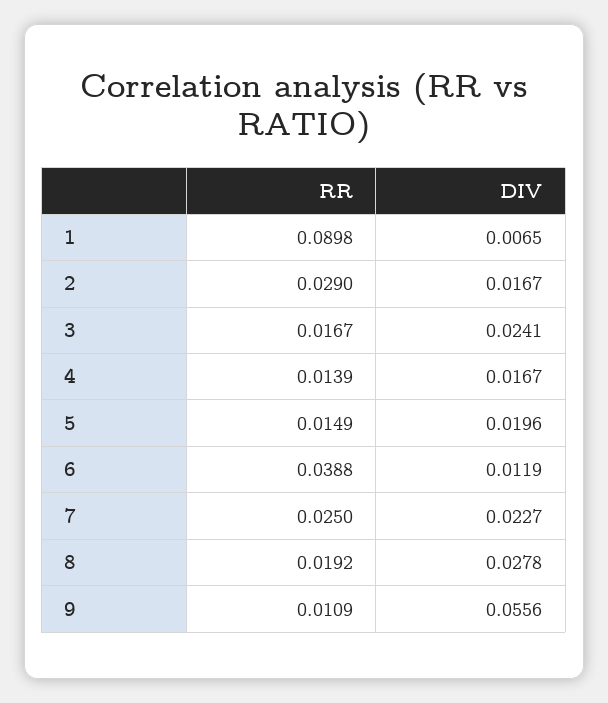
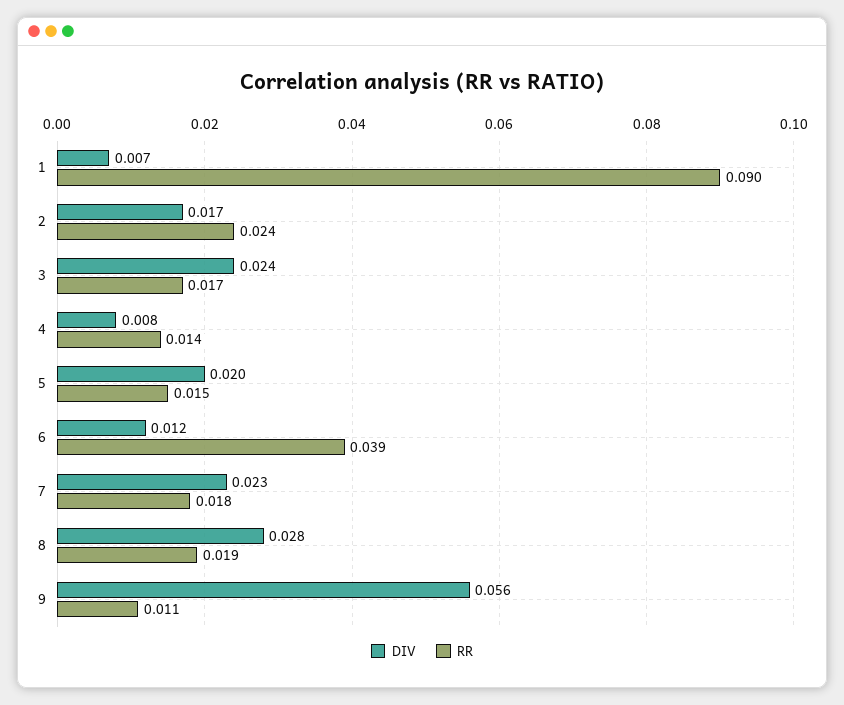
  {
    "RR": {
      "1": 0.0898,
-     "2": 0.029,
+     "2": 0.024,
      "3": 0.0167,
      "4": 0.0139,
      "5": 0.0149,
      "6": 0.0388,
-     "7": 0.025,
+     "7": 0.018,
      "8": 0.0192,
      "9": 0.0109
    },
    "DIV": {
      "1": 0.0065,
      "2": 0.0167,
      "3": 0.0241,
-     "4": 0.0167,
+     "4": 0.008,
      "5": 0.0196,
      "6": 0.0119,
      "7": 0.0227,
      "8": 0.0278,
      "9": 0.0556
    }
  }

